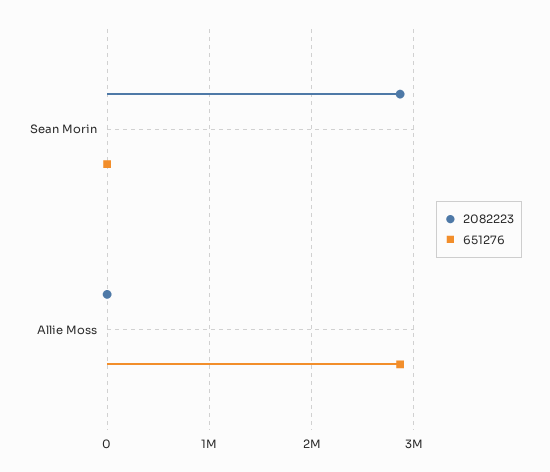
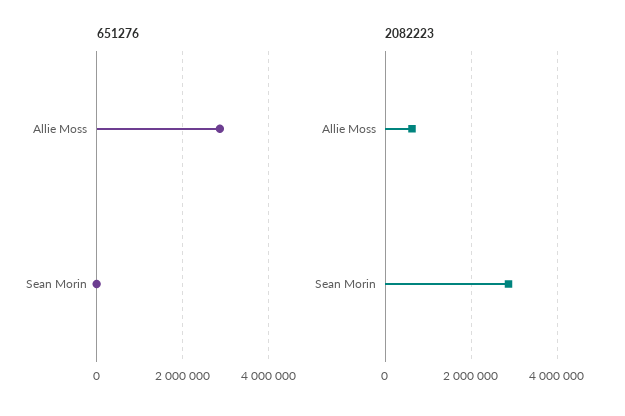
  {
    "2082223": {
      "Sean Morin": 2900000,
-     "Allie Moss": 0
+     "Allie Moss": 600000
    },
    "651276": {
      "Sean Morin": 0,
      "Allie Moss": 2900000
    }
  }

